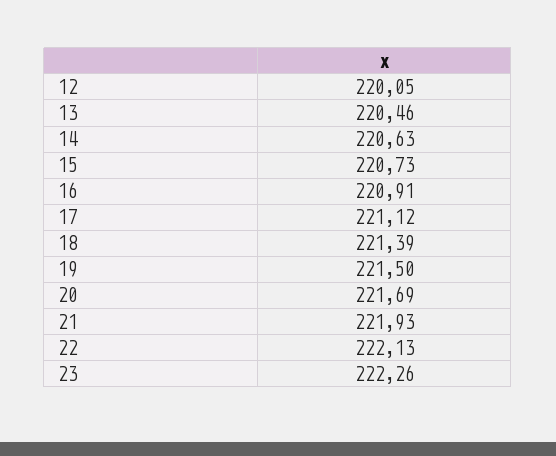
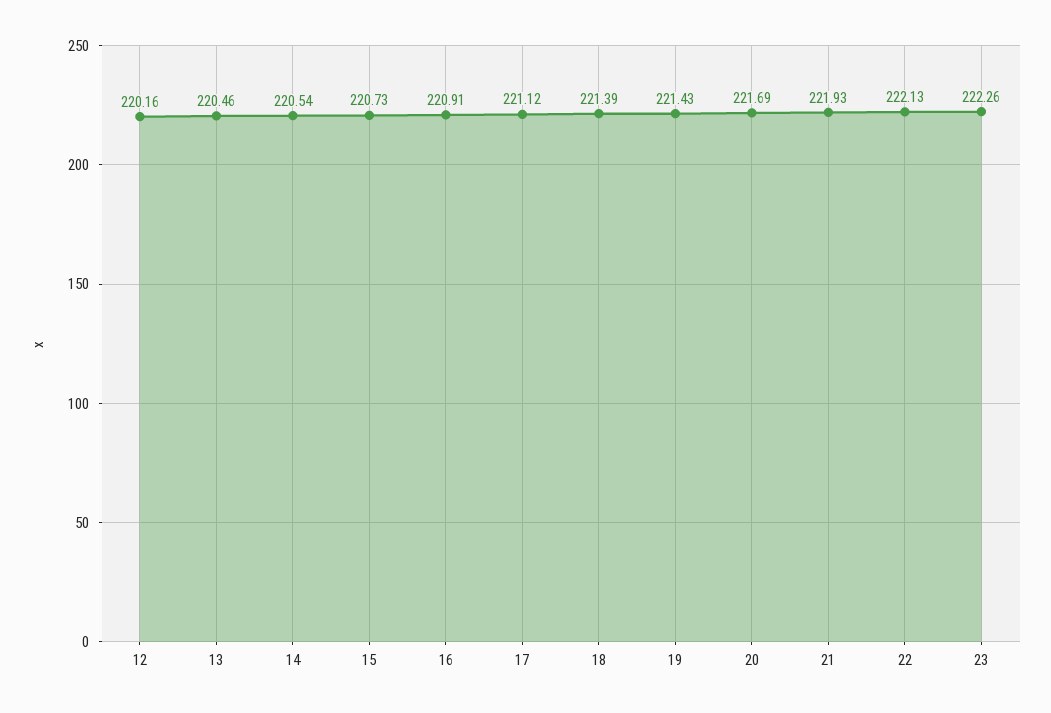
  {
-   "12": 220.05,
+   "12": 220.16,
    "13": 220.46,
-   "14": 220.63,
+   "14": 220.54,
    "15": 220.73,
    "16": 220.91,
    "17": 221.12,
    "18": 221.39,
-   "19": 221.5,
+   "19": 221.43,
    "20": 221.69,
    "21": 221.93,
    "22": 222.13,
    "23": 222.26
  }

